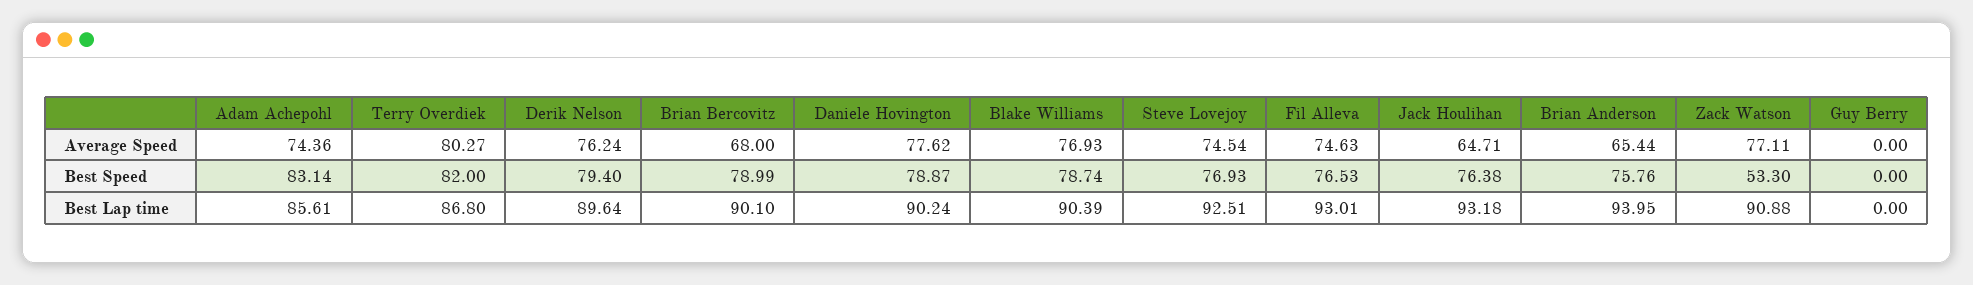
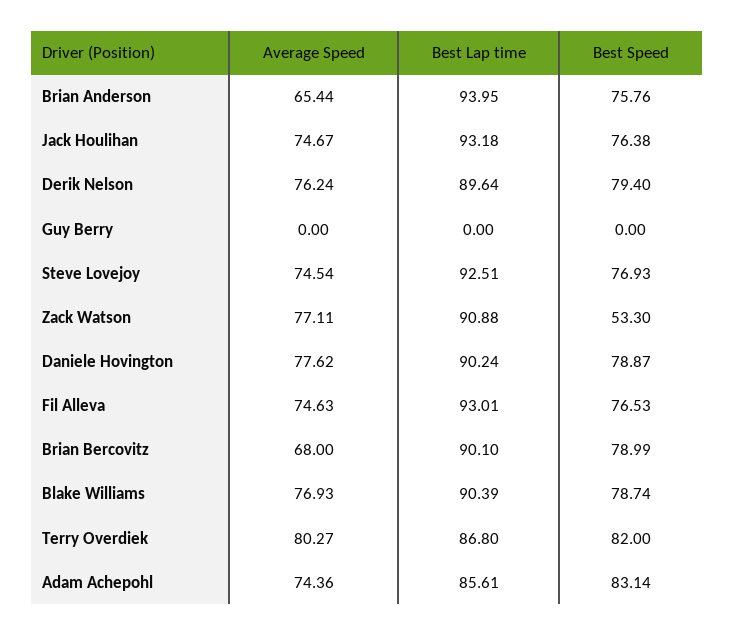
  {
    "Adam Achepohl": {
      "Average Speed": 74.36,
      "Best Speed": 83.14,
      "Best Lap time": 85.61
    },
    "Terry Overdiek": {
      "Average Speed": 80.27,
      "Best Speed": 82,
      "Best Lap time": 86.8
    },
    "Derik Nelson": {
      "Average Speed": 76.24,
      "Best Speed": 79.4,
      "Best Lap time": 89.64
    },
    "Brian Bercovitz": {
      "Average Speed": 68,
      "Best Speed": 78.99,
      "Best Lap time": 90.1
    },
    "Daniele Hovington": {
      "Average Speed": 77.62,
      "Best Speed": 78.87,
      "Best Lap time": 90.24
    },
    "Blake Williams": {
      "Average Speed": 76.93,
      "Best Speed": 78.74,
      "Best Lap time": 90.39
    },
    "Steve Lovejoy": {
      "Average Speed": 74.54,
      "Best Speed": 76.93,
      "Best Lap time": 92.51
    },
    "Fil Alleva": {
      "Average Speed": 74.63,
      "Best Speed": 76.53,
      "Best Lap time": 93.01
    },
    "Jack Houlihan": {
-     "Average Speed": 64.71,
+     "Average Speed": 74.67,
      "Best Speed": 76.38,
      "Best Lap time": 93.18
    },
    "Brian Anderson": {
      "Average Speed": 65.44,
      "Best Speed": 75.76,
      "Best Lap time": 93.95
    },
    "Zack Watson": {
      "Average Speed": 77.11,
      "Best Speed": 53.3,
      "Best Lap time": 90.88
    },
    "Guy Berry": {
      "Average Speed": 0,
      "Best Speed": 0,
      "Best Lap time": 0
    }
  }

